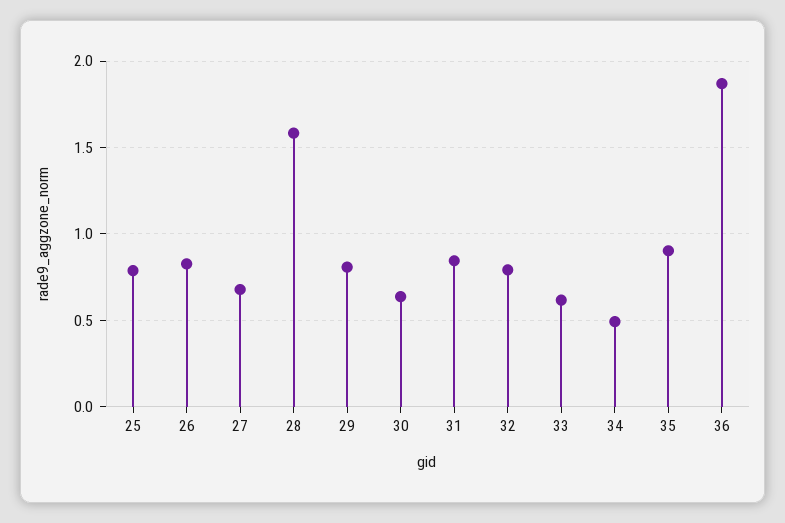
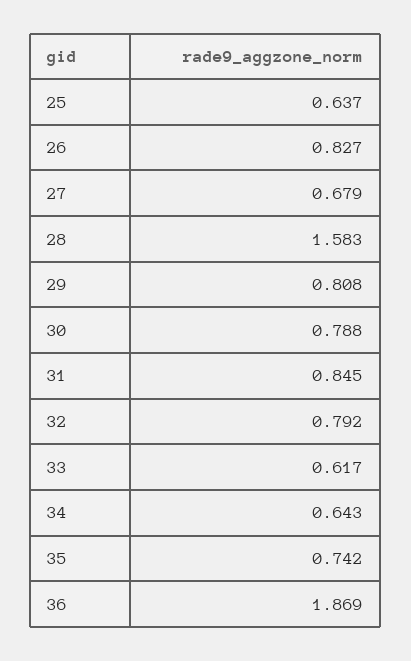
  {
-   "25": 0.8,
+   "25": 0.637,
    "26": 0.827,
    "27": 0.679,
    "28": 1.583,
    "29": 0.808,
-   "30": 0.65,
+   "30": 0.788,
    "31": 0.845,
    "32": 0.792,
    "33": 0.617,
-   "34": 0.5,
+   "34": 0.643,
-   "35": 0.9,
+   "35": 0.742,
    "36": 1.869
  }

